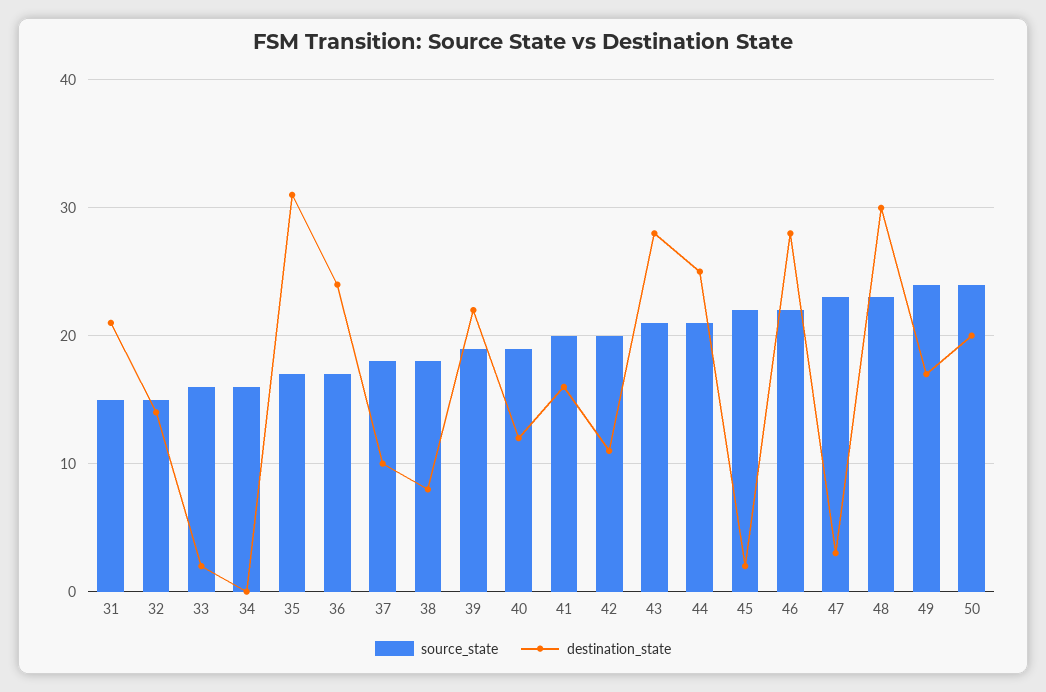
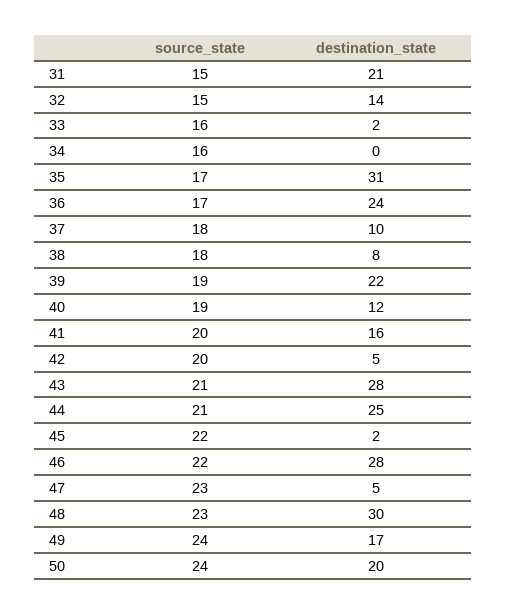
  {
    "source_state": {
      "31": 15,
      "32": 15,
      "33": 16,
      "34": 16,
      "35": 17,
      "36": 17,
      "37": 18,
      "38": 18,
      "39": 19,
      "40": 19,
      "41": 20,
      "42": 20,
      "43": 21,
      "44": 21,
      "45": 22,
      "46": 22,
      "47": 23,
      "48": 23,
      "49": 24,
      "50": 24
    },
    "destination_state": {
      "31": 21,
      "32": 14,
      "33": 2,
      "34": 0,
      "35": 31,
      "36": 24,
      "37": 10,
      "38": 8,
      "39": 22,
      "40": 12,
      "41": 16,
-     "42": 11,
+     "42": 5,
      "43": 28,
      "44": 25,
      "45": 2,
      "46": 28,
-     "47": 3,
+     "47": 5,
      "48": 30,
      "49": 17,
      "50": 20
    }
  }

